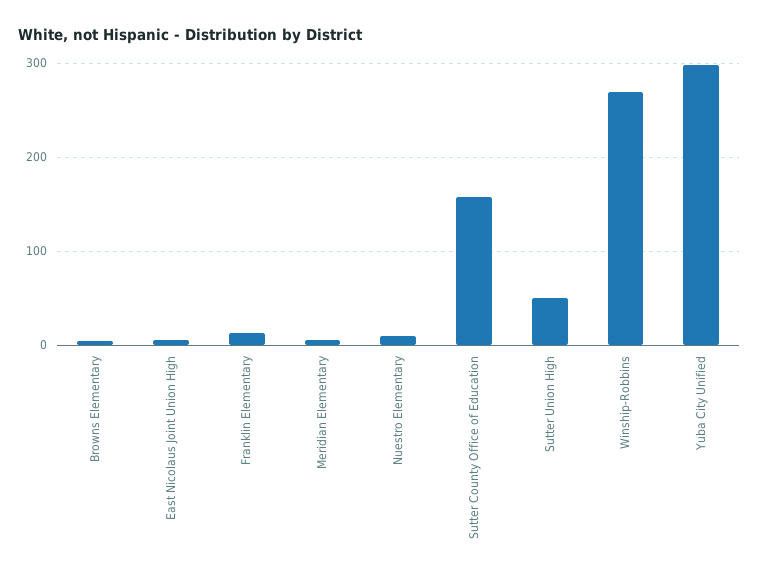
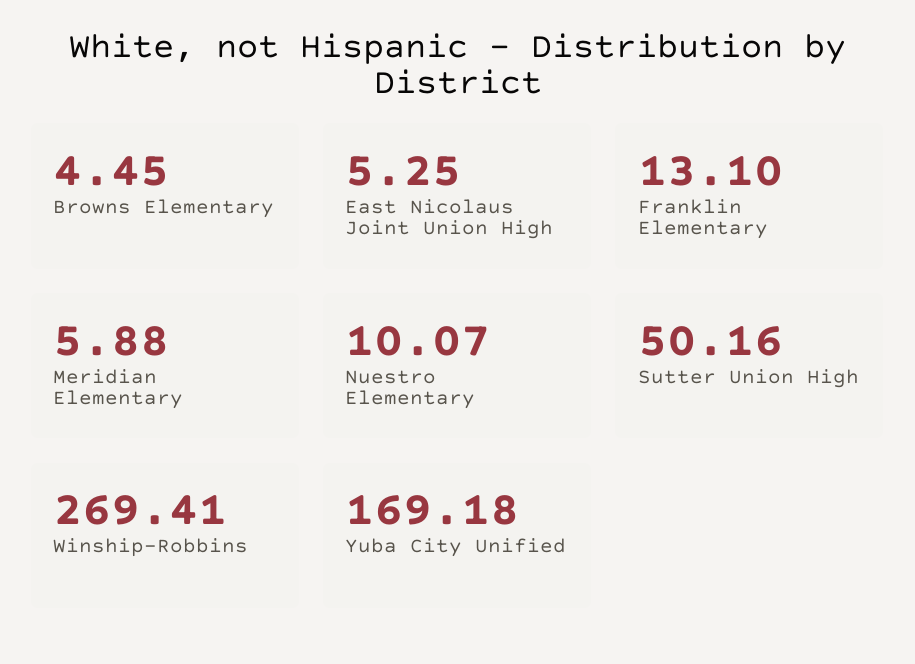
  {
    "Browns Elementary": 4.45,
    "East Nicolaus Joint Union High": 5.25,
    "Franklin Elementary": 13.1,
    "Meridian Elementary": 5.88,
    "Nuestro Elementary": 10.07,
-   "Sutter County Office of Education": 160,
    "Sutter Union High": 50.16,
    "Winship-Robbins": 269.41,
-   "Yuba City Unified": 300
+   "Yuba City Unified": 169.18
  }

